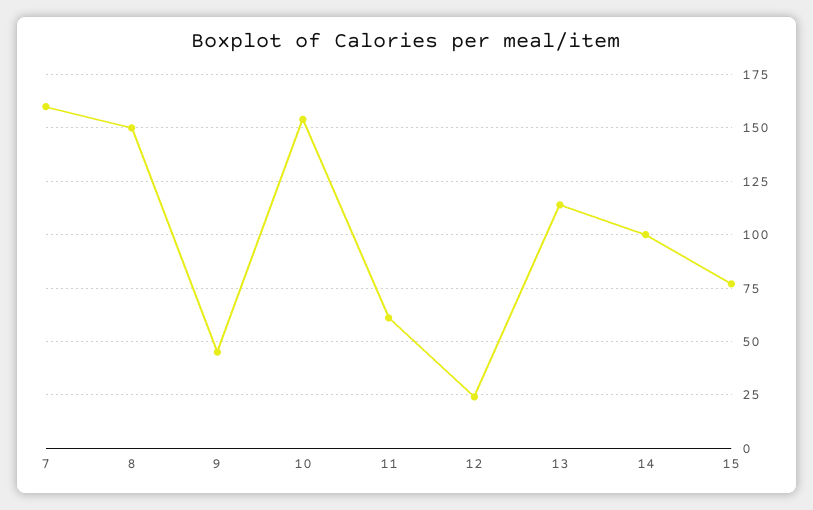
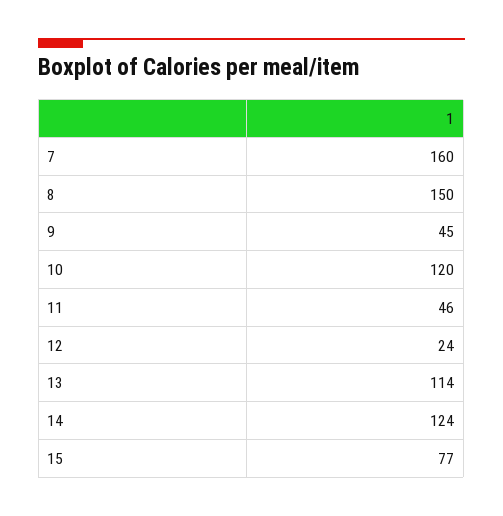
  {
    "7": 160,
    "8": 150,
    "9": 45,
-   "10": 155,
+   "10": 120,
-   "11": 60,
+   "11": 46,
    "12": 24,
    "13": 114,
-   "14": 100,
+   "14": 124,
    "15": 77
  }

